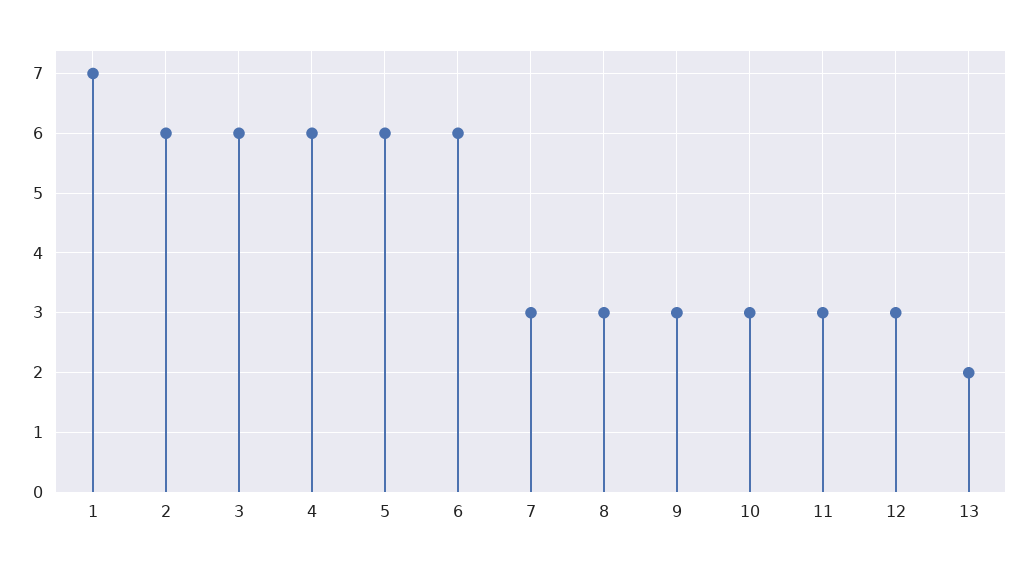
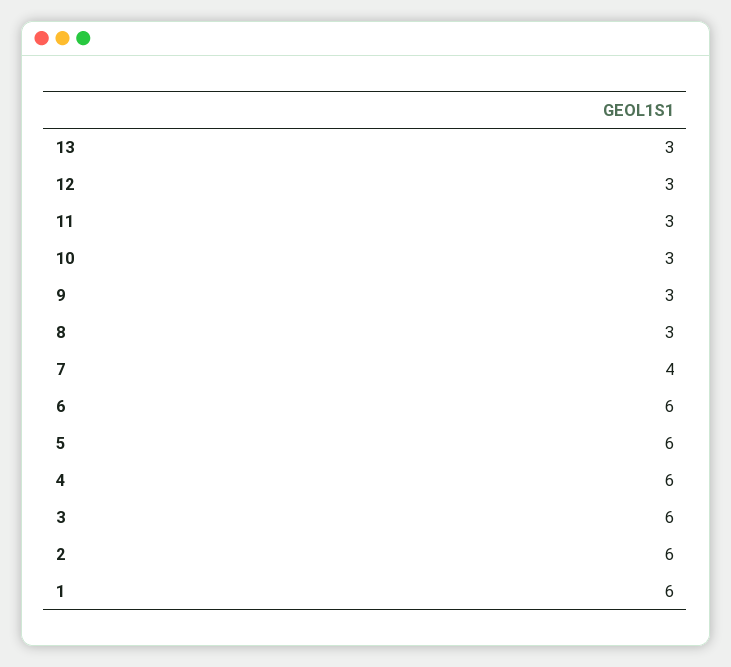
  {
-   "1": 7,
+   "1": 6,
    "2": 6,
    "3": 6,
    "4": 6,
    "5": 6,
    "6": 6,
-   "7": 3,
+   "7": 4,
    "8": 3,
    "9": 3,
    "10": 3,
    "11": 3,
    "12": 3,
-   "13": 2
+   "13": 3
  }

